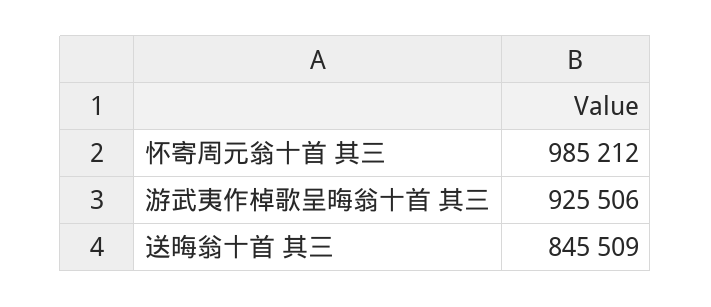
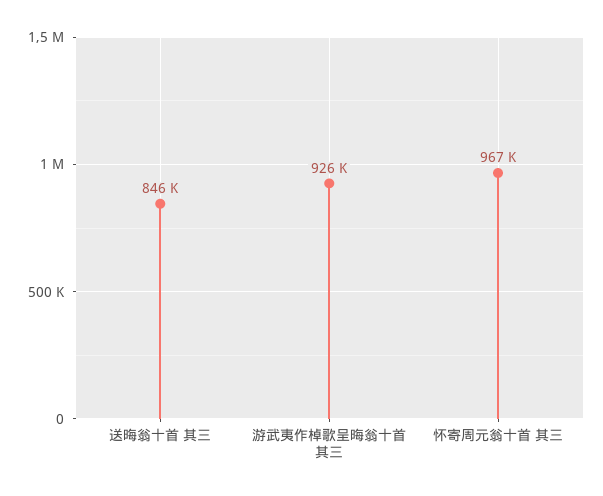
  {
-   "怀寄周元翁十首 其三": 985212,
+   "怀寄周元翁十首 其三": 967000,
    "游武夷作棹歌呈晦翁十首 其三": 925506,
    "送晦翁十首 其三": 845509
  }

